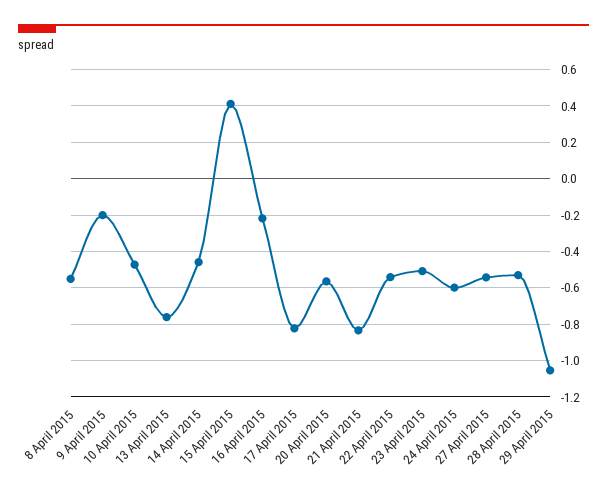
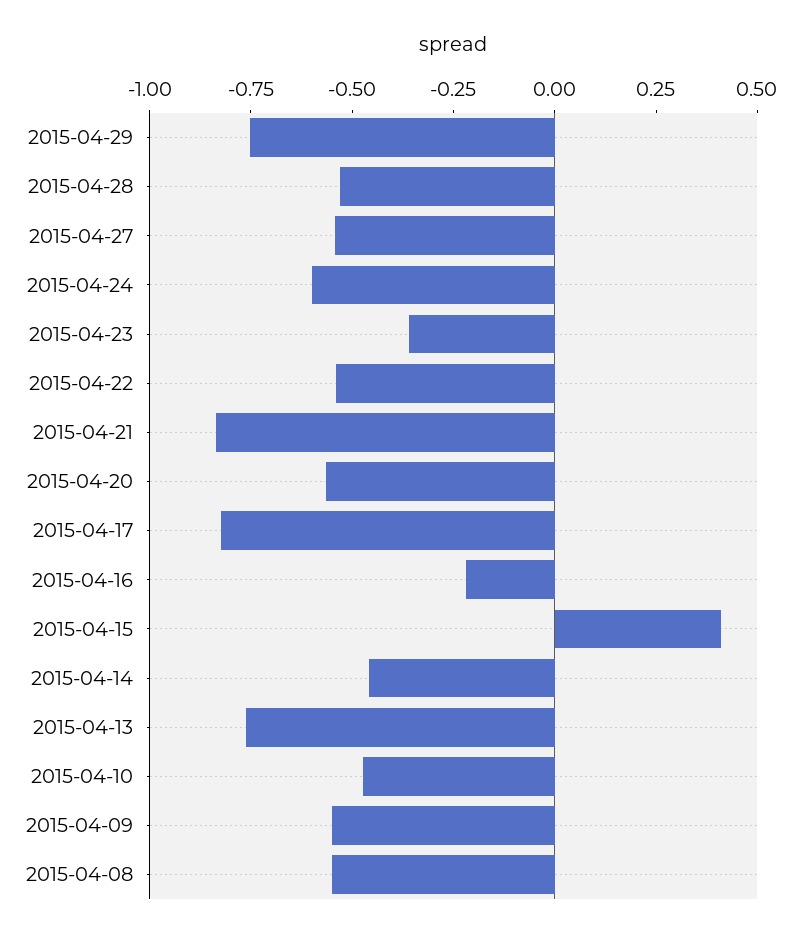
  {
    "8 April 2015": -0.55,
-   "9 April 2015": -0.2,
+   "9 April 2015": -0.55,
    "10 April 2015": -0.45,
    "13 April 2015": -0.75,
    "14 April 2015": -0.45,
    "15 April 2015": 0.4,
    "16 April 2015": -0.2,
    "17 April 2015": -0.8,
    "20 April 2015": -0.55,
    "21 April 2015": -0.85,
    "22 April 2015": -0.55,
-   "23 April 2015": -0.5,
+   "23 April 2015": -0.35,
    "24 April 2015": -0.6,
    "27 April 2015": -0.55,
    "28 April 2015": -0.55,
-   "29 April 2015": -1.05
+   "29 April 2015": -0.75
  }

